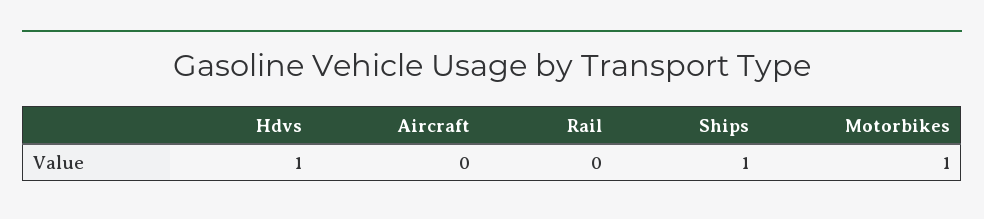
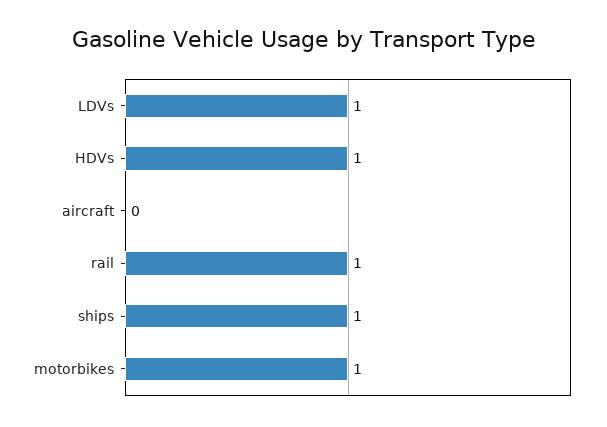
  {
    "Hdvs": 1,
    "Aircraft": 0,
-   "Rail": 0,
+   "Rail": 1,
    "Ships": 1,
-   "Motorbikes": 1
+   "Motorbikes": 1,
+   "LDVs": 1
  }

